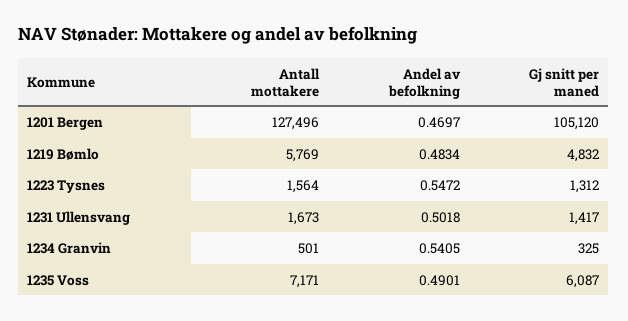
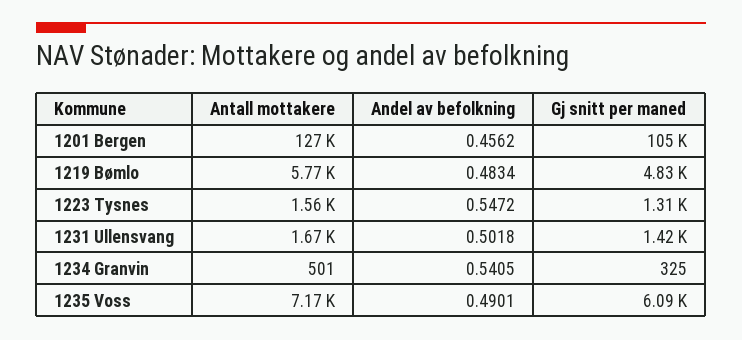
  {
    "Antall mottakere": {
      "1201 Bergen": 127496,
      "1219 Bømlo": 5769,
      "1223 Tysnes": 1564,
      "1231 Ullensvang": 1673,
      "1234 Granvin": 501,
      "1235 Voss": 7171
    },
    "Andel av befolkning": {
-     "1201 Bergen": 0.4697,
+     "1201 Bergen": 0.4562,
      "1219 Bømlo": 0.4834,
      "1223 Tysnes": 0.5472,
      "1231 Ullensvang": 0.5018,
      "1234 Granvin": 0.5405,
      "1235 Voss": 0.4901
    },
    "Gj snitt per maned": {
      "1201 Bergen": 105120,
      "1219 Bømlo": 4832,
      "1223 Tysnes": 1312,
      "1231 Ullensvang": 1417,
      "1234 Granvin": 325,
      "1235 Voss": 6087
    }
  }

